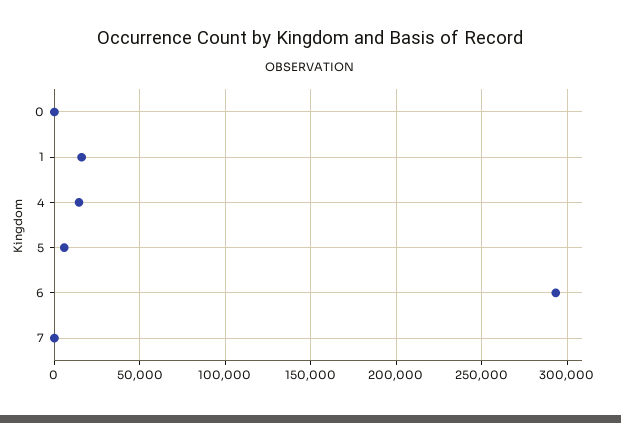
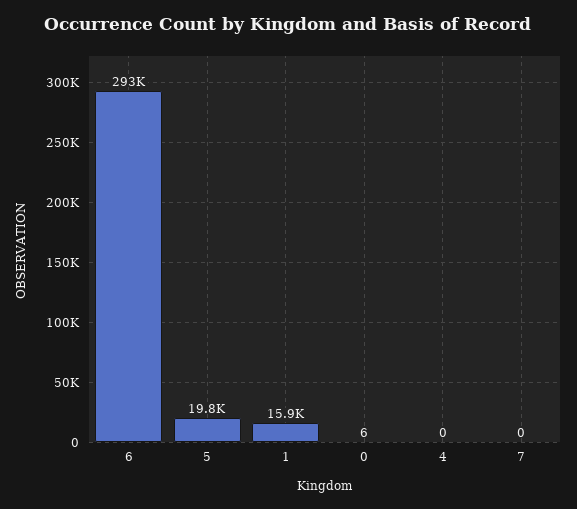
  {
    "0": 6,
    "1": 15900,
-   "4": 15000,
+   "4": 0,
-   "5": 5000,
+   "5": 19800,
    "6": 293000,
    "7": 0
  }

